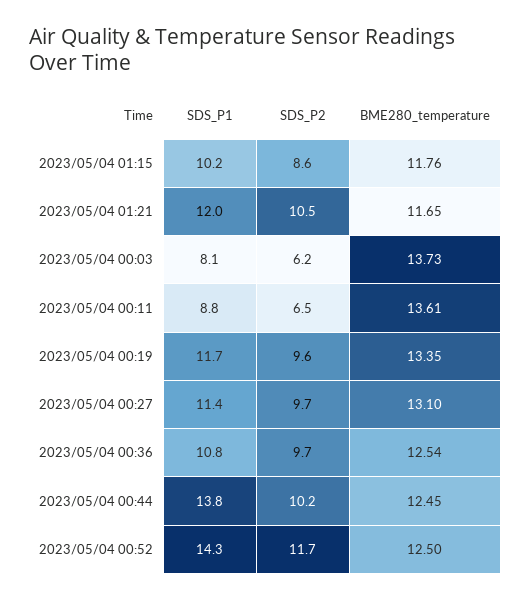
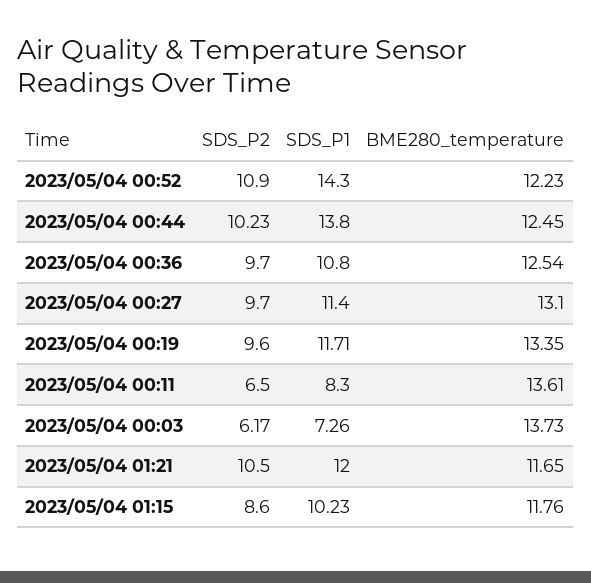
  {
    "SDS_P1": {
      "2023/05/04 01:15": 10.23,
      "2023/05/04 01:21": 12,
-     "2023/05/04 00:03": 8.1,
+     "2023/05/04 00:03": 7.26,
-     "2023/05/04 00:11": 8.8,
+     "2023/05/04 00:11": 8.3,
      "2023/05/04 00:19": 11.71,
      "2023/05/04 00:27": 11.4,
      "2023/05/04 00:36": 10.8,
      "2023/05/04 00:44": 13.8,
      "2023/05/04 00:52": 14.3
    },
    "SDS_P2": {
      "2023/05/04 01:15": 8.6,
      "2023/05/04 01:21": 10.5,
      "2023/05/04 00:03": 6.17,
      "2023/05/04 00:11": 6.5,
      "2023/05/04 00:19": 9.6,
      "2023/05/04 00:27": 9.7,
      "2023/05/04 00:36": 9.7,
      "2023/05/04 00:44": 10.23,
-     "2023/05/04 00:52": 11.7
+     "2023/05/04 00:52": 10.9
    },
    "BME280_temperature": {
      "2023/05/04 01:15": 11.76,
      "2023/05/04 01:21": 11.65,
      "2023/05/04 00:03": 13.73,
      "2023/05/04 00:11": 13.61,
      "2023/05/04 00:19": 13.35,
      "2023/05/04 00:27": 13.1,
      "2023/05/04 00:36": 12.54,
      "2023/05/04 00:44": 12.45,
-     "2023/05/04 00:52": 12.5
+     "2023/05/04 00:52": 12.23
    }
  }

